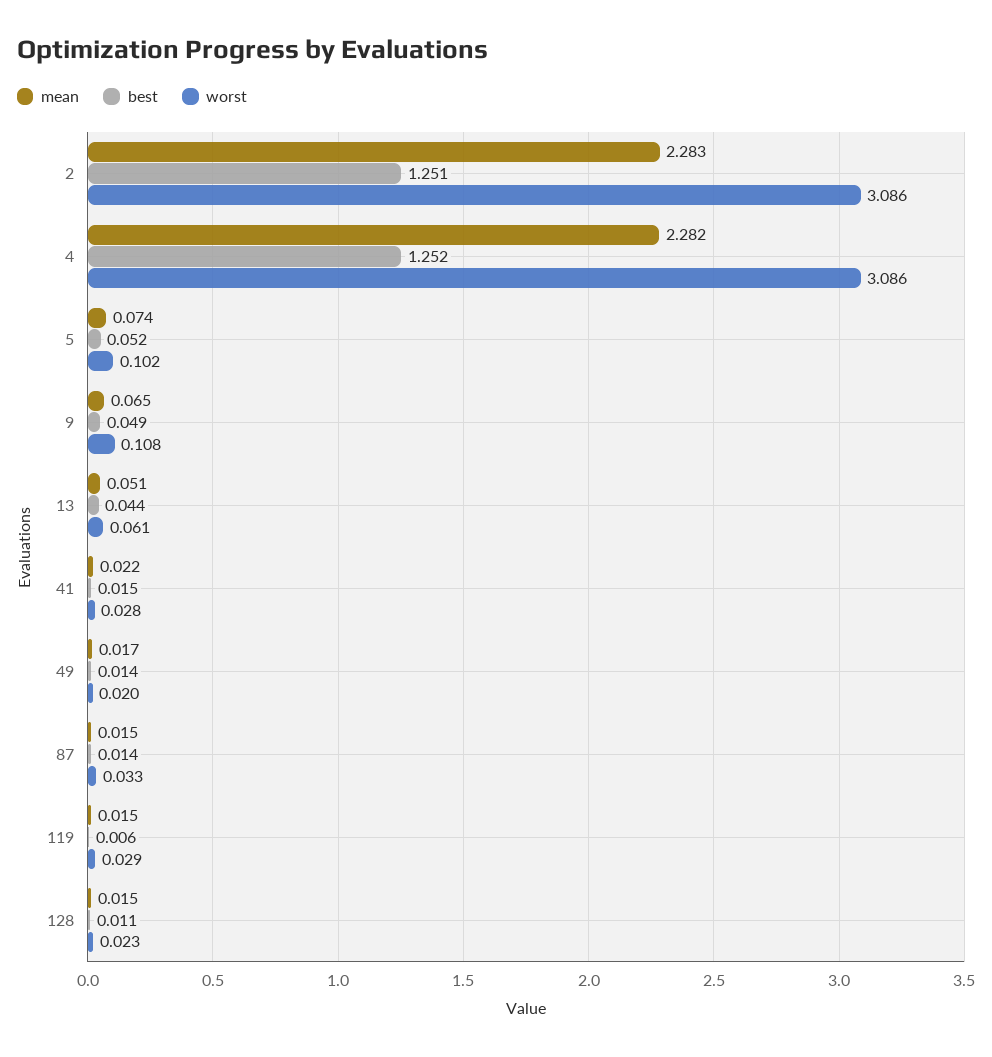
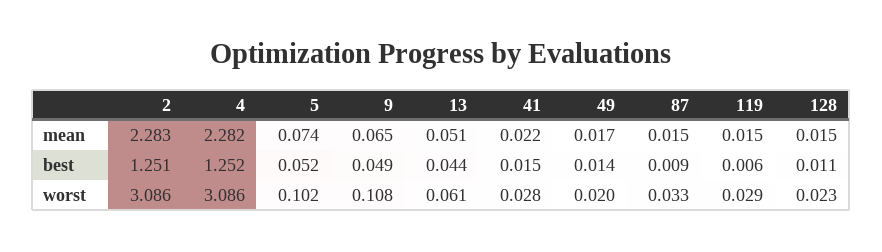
  {
    "mean": {
      "2": 2.283,
      "4": 2.282,
      "5": 0.074,
      "9": 0.065,
      "13": 0.051,
      "41": 0.022,
      "49": 0.017,
      "87": 0.015,
      "119": 0.015,
      "128": 0.015
    },
    "best": {
      "2": 1.251,
      "4": 1.252,
      "5": 0.052,
      "9": 0.049,
      "13": 0.044,
      "41": 0.015,
      "49": 0.014,
-     "87": 0.014,
+     "87": 0.009,
      "119": 0.006,
      "128": 0.011
    },
    "worst": {
      "2": 3.086,
      "4": 3.086,
      "5": 0.102,
      "9": 0.108,
      "13": 0.061,
      "41": 0.028,
      "49": 0.02,
      "87": 0.033,
      "119": 0.029,
      "128": 0.023
    }
  }

